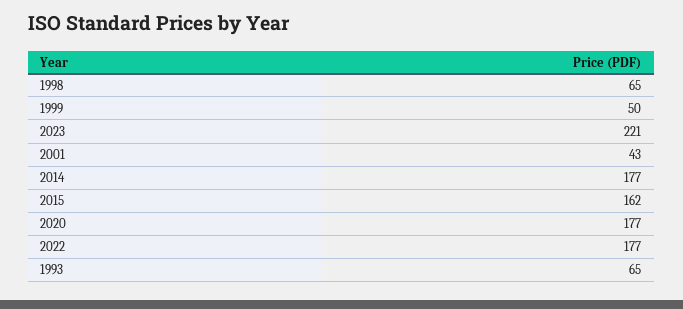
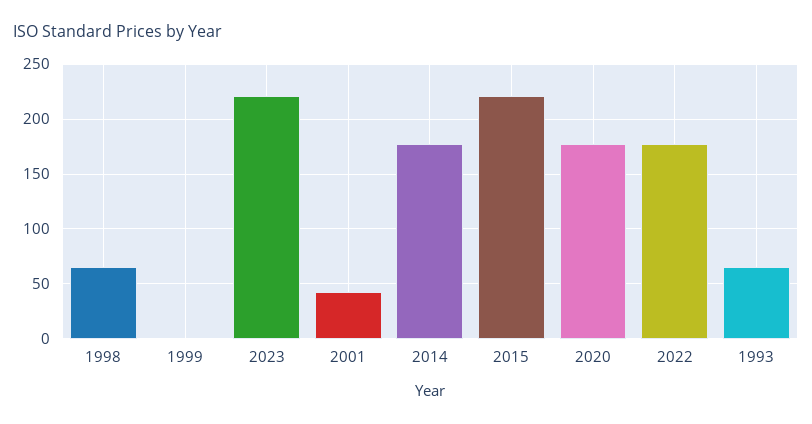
  {
    "1998": 65,
-   "1999": 50,
+   "1999": 0,
    "2023": 221,
    "2001": 43,
    "2014": 177,
-   "2015": 162,
+   "2015": 220,
    "2020": 177,
    "2022": 177,
    "1993": 65
  }

